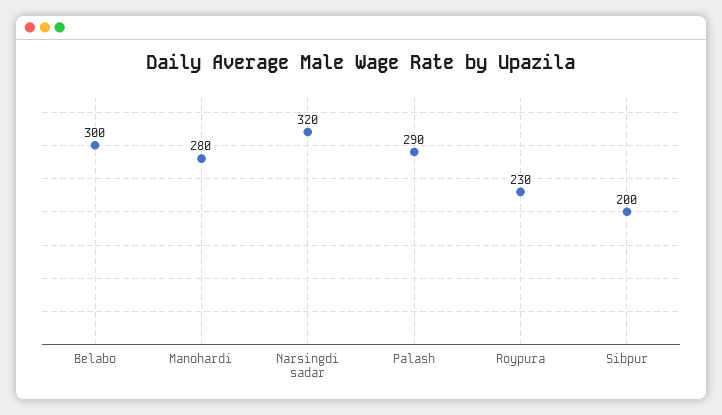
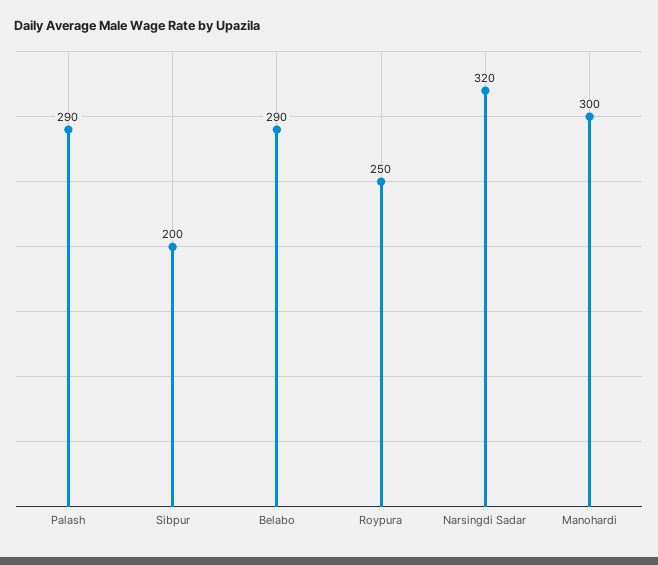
  {
-   "Belabo": 300,
+   "Belabo": 290,
-   "Manohardi": 280,
+   "Manohardi": 300,
    "Narsingdi sadar": 320,
    "Palash": 290,
-   "Roypura": 230,
+   "Roypura": 250,
    "Sibpur": 200
  }

